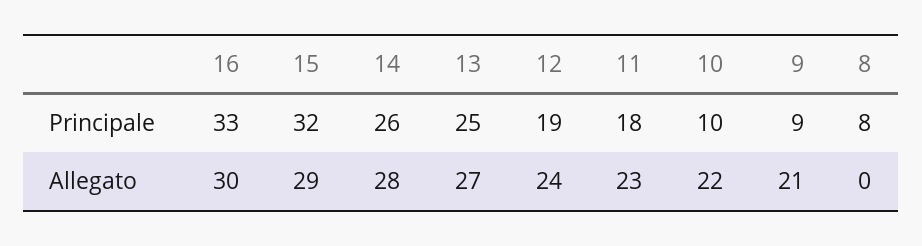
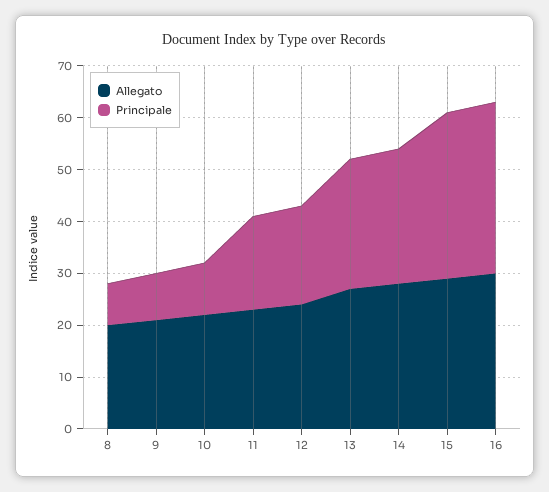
  {
    "Principale": {
      "16": 33,
      "15": 32,
      "14": 26,
      "13": 25,
      "12": 19,
      "11": 18,
      "10": 10,
      "9": 9,
      "8": 8
    },
    "Allegato": {
      "16": 30,
      "15": 29,
      "14": 28,
      "13": 27,
      "12": 24,
      "11": 23,
      "10": 22,
      "9": 21,
-     "8": 0
+     "8": 20
    }
  }

